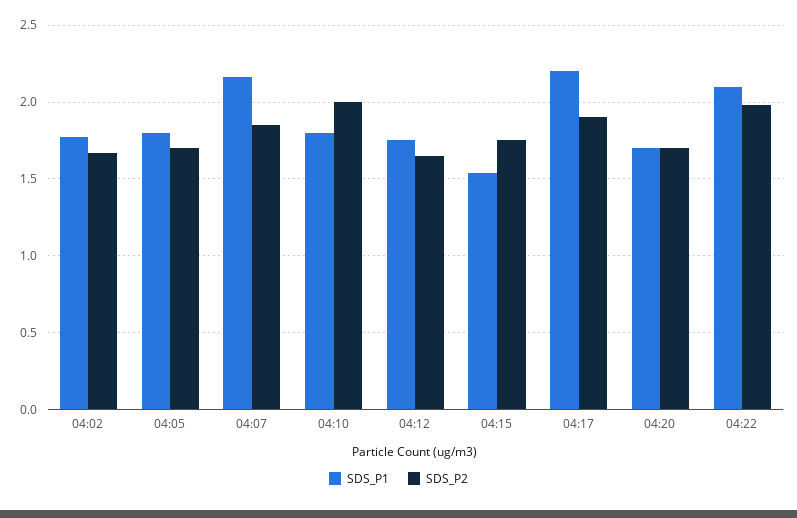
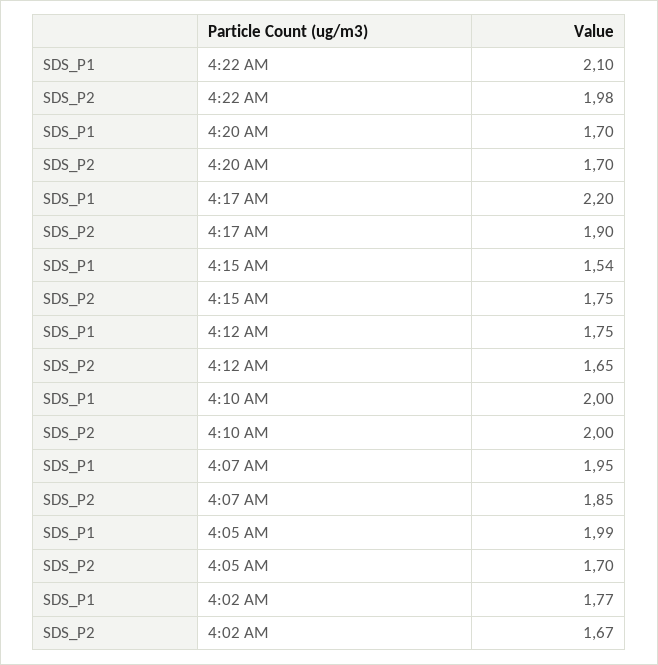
  {
    "SDS_P1": {
      "04:02": 1.77,
-     "04:05": 1.8,
+     "04:05": 1.99,
-     "04:07": 2.15,
+     "04:07": 1.95,
-     "04:10": 1.8,
+     "04:10": 2,
      "04:12": 1.75,
      "04:15": 1.54,
      "04:17": 2.2,
      "04:20": 1.7,
      "04:22": 2.1
    },
    "SDS_P2": {
      "04:02": 1.67,
      "04:05": 1.7,
      "04:07": 1.85,
      "04:10": 2,
      "04:12": 1.65,
      "04:15": 1.75,
      "04:17": 1.9,
      "04:20": 1.7,
      "04:22": 1.98
    }
  }

